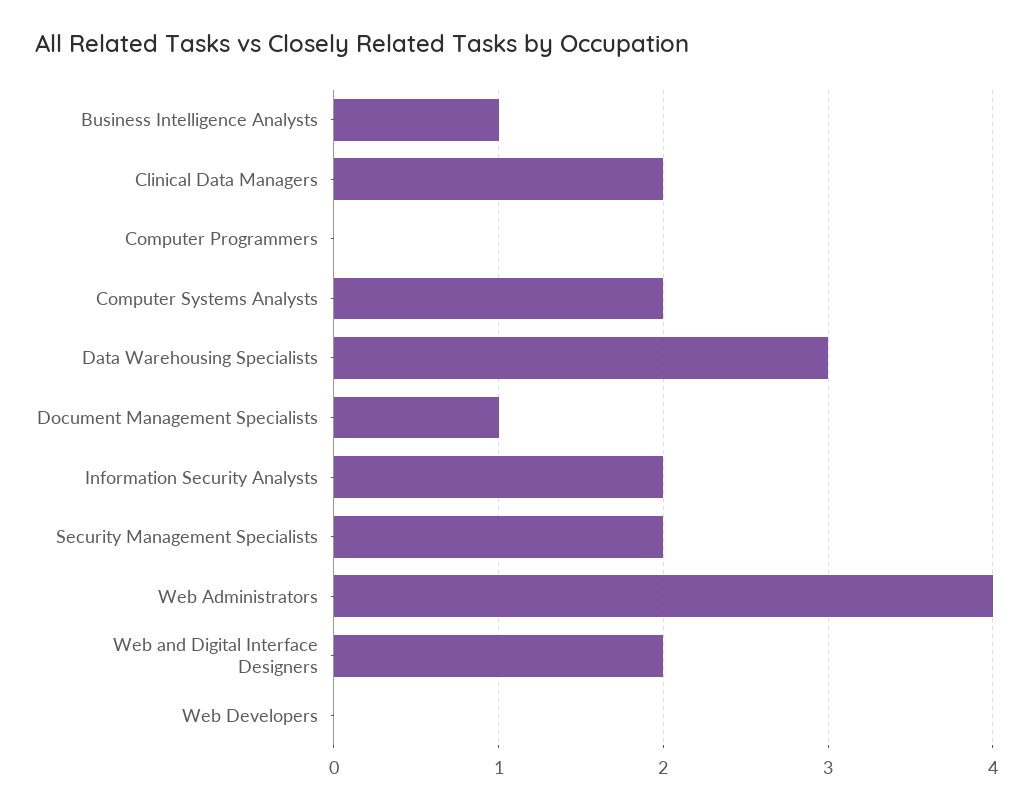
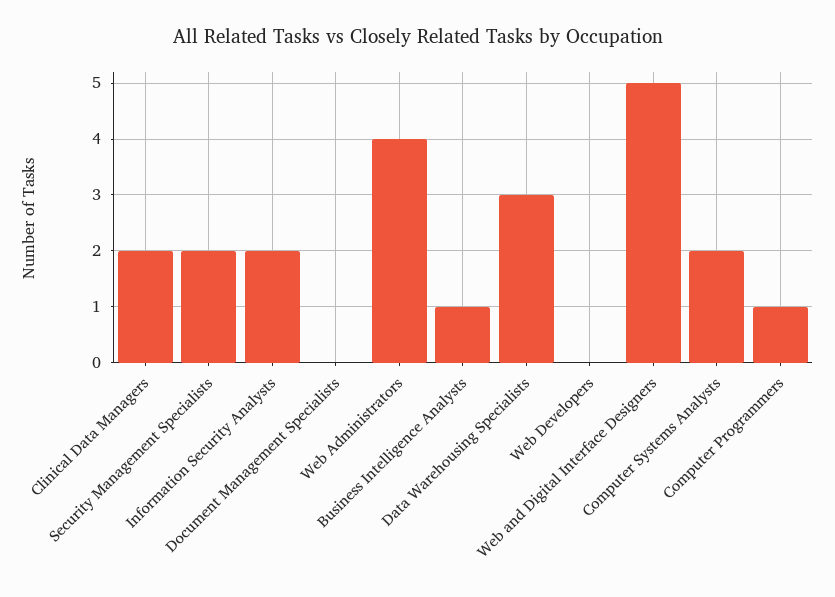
  {
    "Business Intelligence Analysts": 1,
    "Clinical Data Managers": 2,
-   "Computer Programmers": 0,
+   "Computer Programmers": 1,
    "Computer Systems Analysts": 2,
    "Data Warehousing Specialists": 3,
-   "Document Management Specialists": 1,
+   "Document Management Specialists": 0,
    "Information Security Analysts": 2,
    "Security Management Specialists": 2,
    "Web Administrators": 4,
-   "Web and Digital Interface Designers": 2,
+   "Web and Digital Interface Designers": 5,
    "Web Developers": 0
  }

